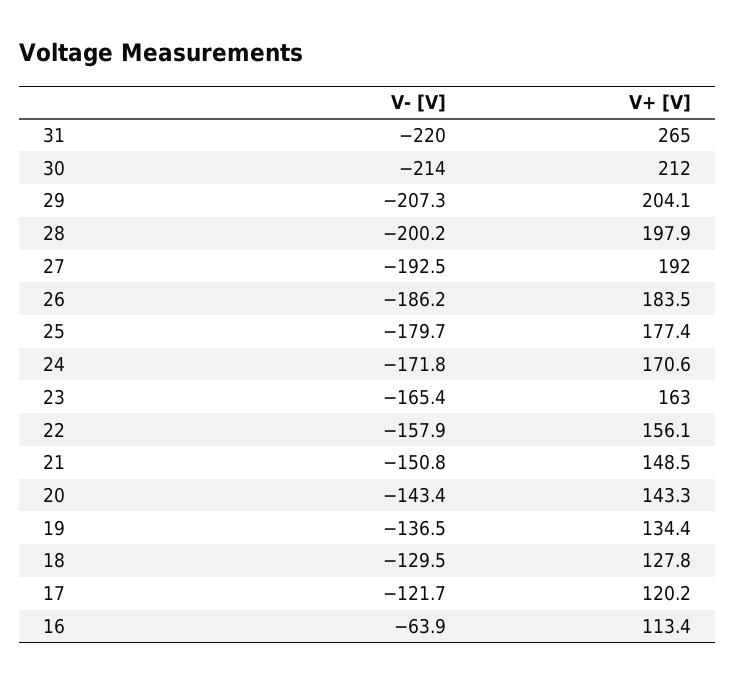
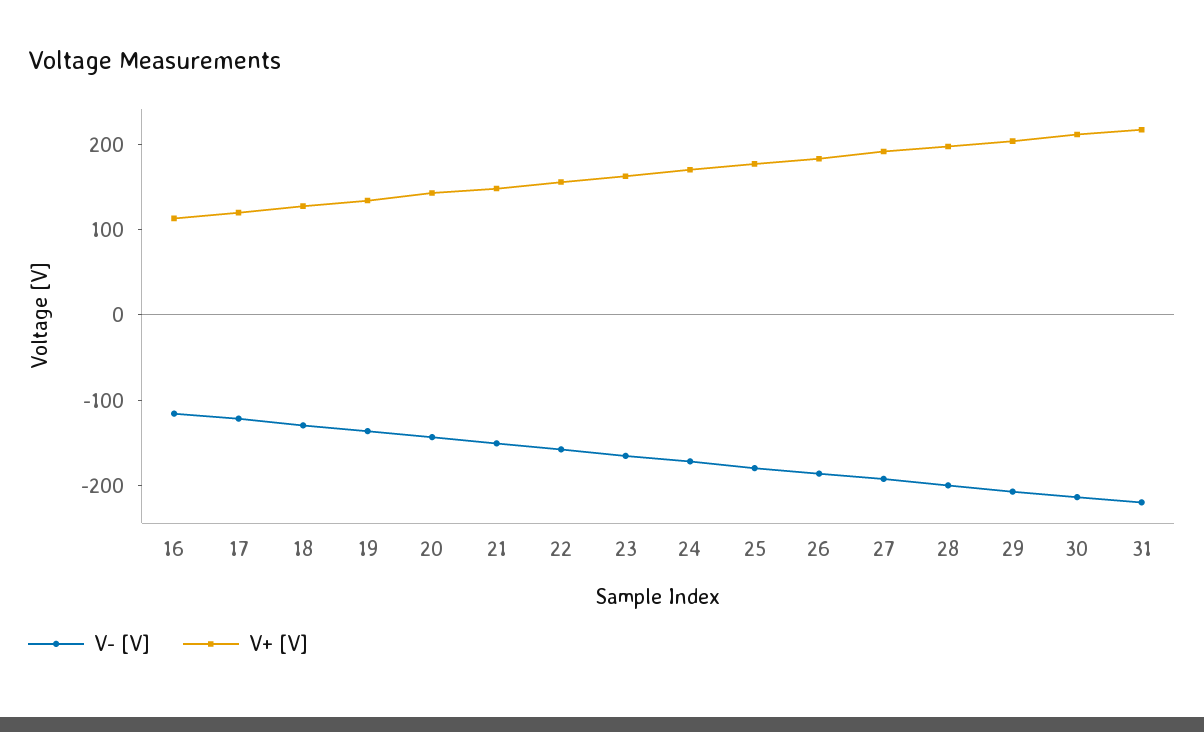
  {
    "V- [V]": {
      "31": -220,
      "30": -214,
      "29": -207.3,
      "28": -200.2,
      "27": -192.5,
      "26": -186.2,
      "25": -179.7,
      "24": -171.8,
      "23": -165.4,
      "22": -157.9,
      "21": -150.8,
      "20": -143.4,
      "19": -136.5,
      "18": -129.5,
      "17": -121.7,
-     "16": -63.9
+     "16": -120
    },
    "V+ [V]": {
-     "31": 265,
+     "31": 220,
      "30": 212,
      "29": 204.1,
      "28": 197.9,
      "27": 192,
      "26": 183.5,
      "25": 177.4,
      "24": 170.6,
      "23": 163,
      "22": 156.1,
      "21": 148.5,
      "20": 143.3,
      "19": 134.4,
      "18": 127.8,
      "17": 120.2,
      "16": 113.4
    }
  }

